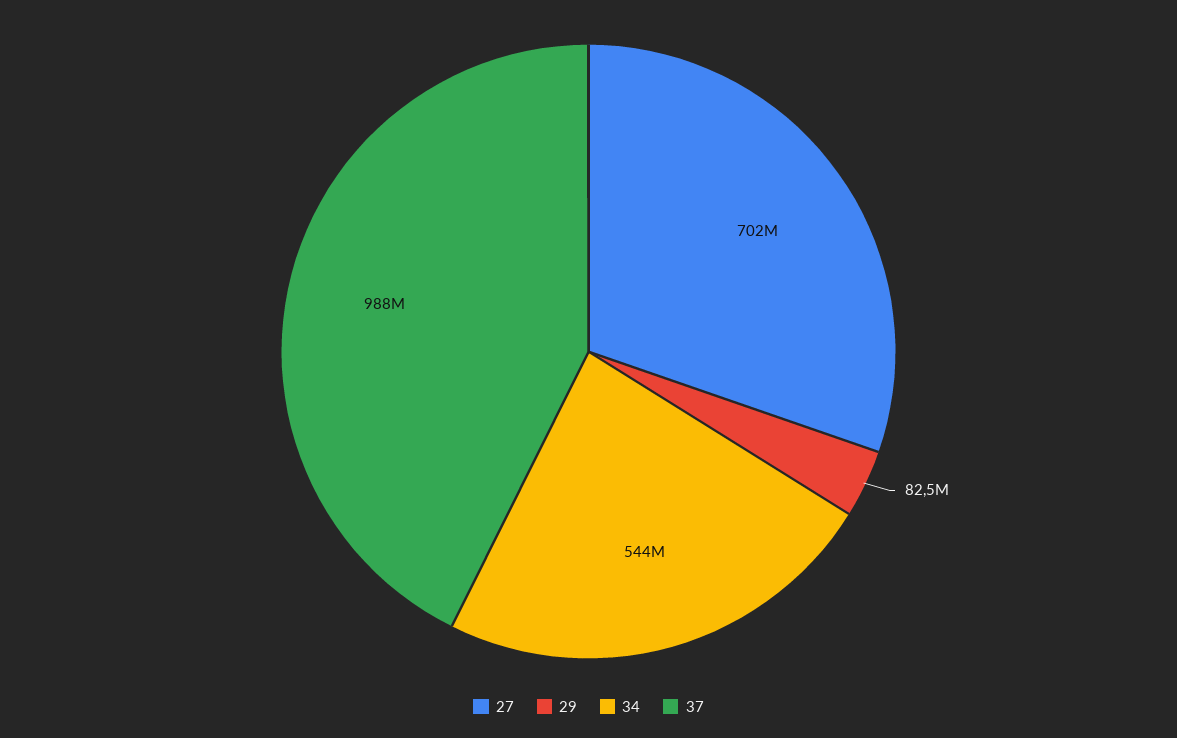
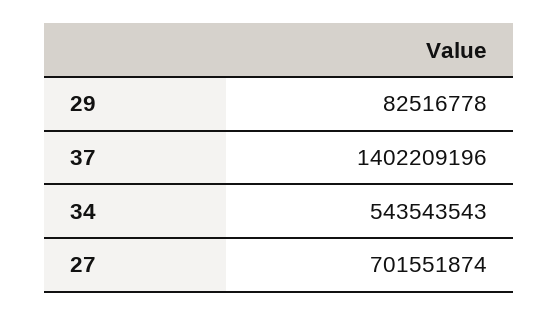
  {
    "27": 701551874,
    "29": 82516778,
    "34": 543543543,
-   "37": 988000000
+   "37": 1402209196
  }

